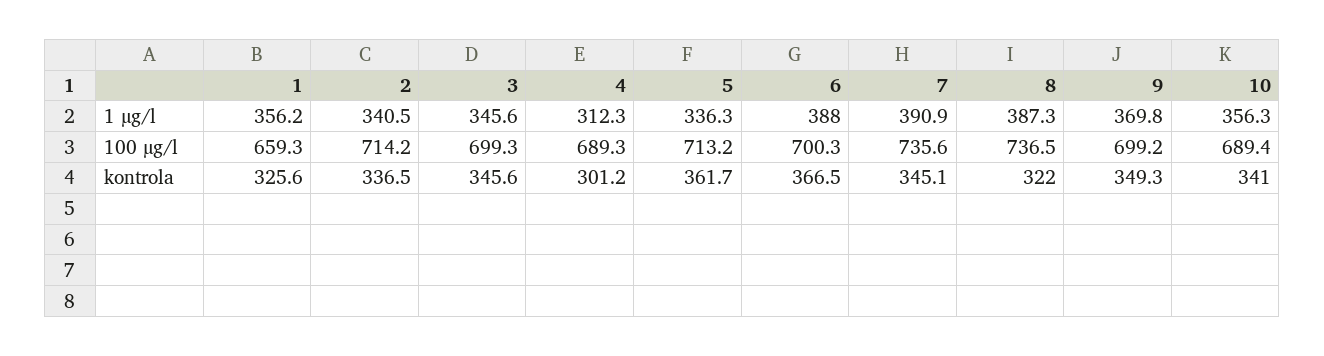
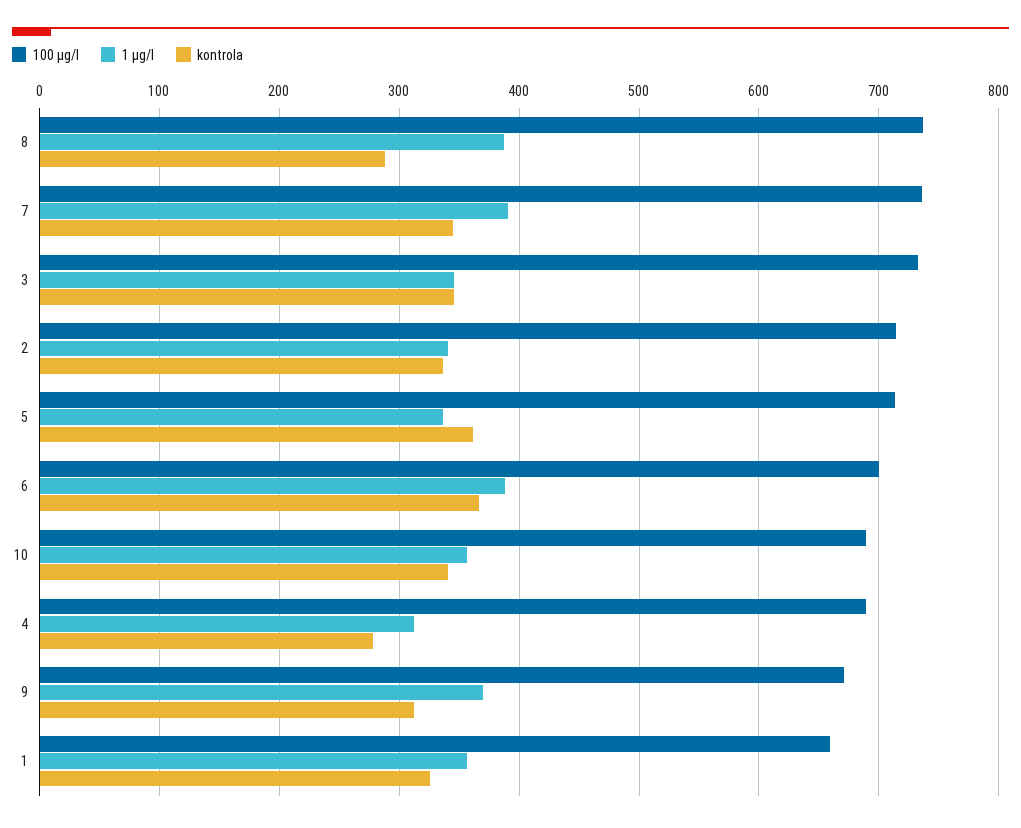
  {
    "1 µg/l": {
      "1": 356.2,
      "2": 340.5,
      "3": 345.6,
      "4": 312.3,
      "5": 336.3,
      "6": 388,
      "7": 390.9,
      "8": 387.3,
      "9": 369.8,
      "10": 356.3
    },
    "100 µg/l": {
      "1": 659.3,
      "2": 714.2,
-     "3": 699.3,
+     "3": 730,
      "4": 689.3,
      "5": 713.2,
      "6": 700.3,
      "7": 735.6,
      "8": 736.5,
-     "9": 699.2,
+     "9": 670,
      "10": 689.4
    },
    "kontrola": {
      "1": 325.6,
      "2": 336.5,
      "3": 345.6,
-     "4": 301.2,
+     "4": 280,
      "5": 361.7,
      "6": 366.5,
      "7": 345.1,
-     "8": 322,
+     "8": 290,
-     "9": 349.3,
+     "9": 310,
      "10": 341
    }
  }

